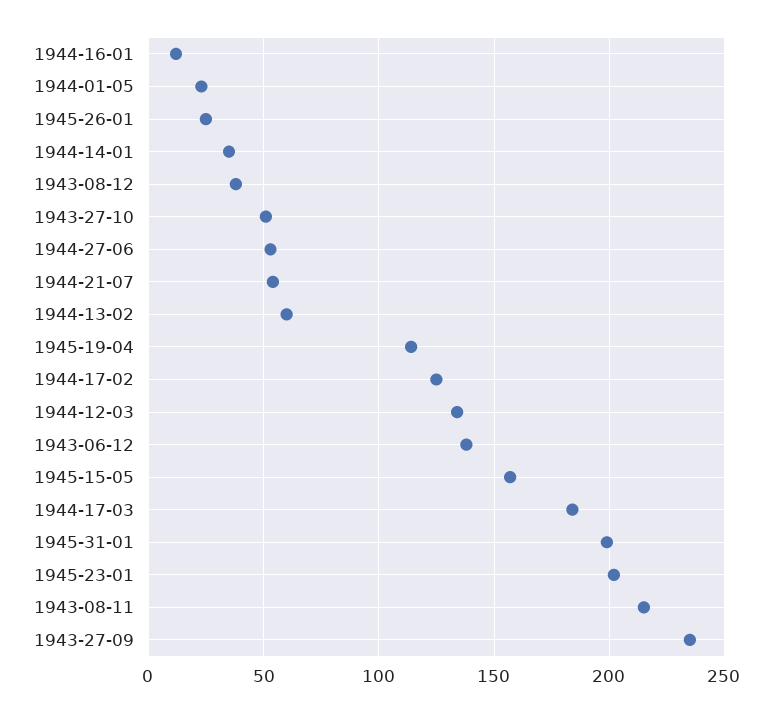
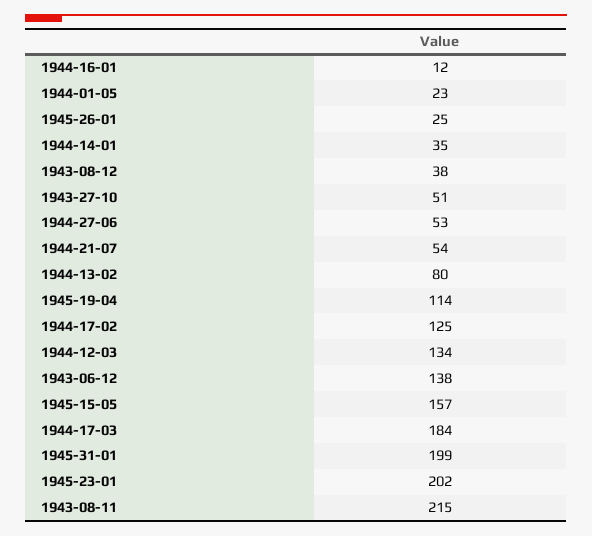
  {
    "1944-16-01": 12,
    "1944-01-05": 23,
    "1945-26-01": 25,
    "1944-14-01": 35,
    "1943-08-12": 38,
    "1943-27-10": 51,
    "1944-27-06": 53,
    "1944-21-07": 54,
-   "1944-13-02": 60,
+   "1944-13-02": 80,
    "1945-19-04": 114,
    "1944-17-02": 125,
    "1944-12-03": 134,
    "1943-06-12": 138,
    "1945-15-05": 157,
    "1944-17-03": 184,
    "1945-31-01": 199,
    "1945-23-01": 202,
-   "1943-08-11": 215,
+   "1943-08-11": 215
-   "1943-27-09": 235
  }

